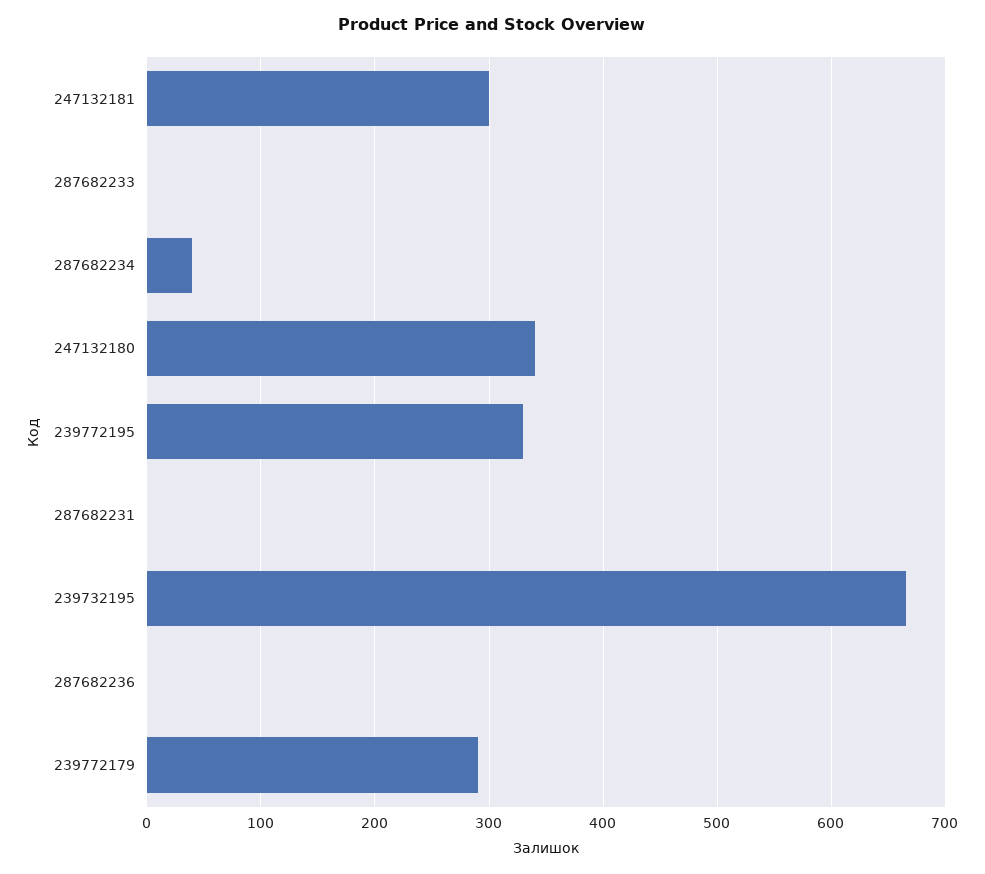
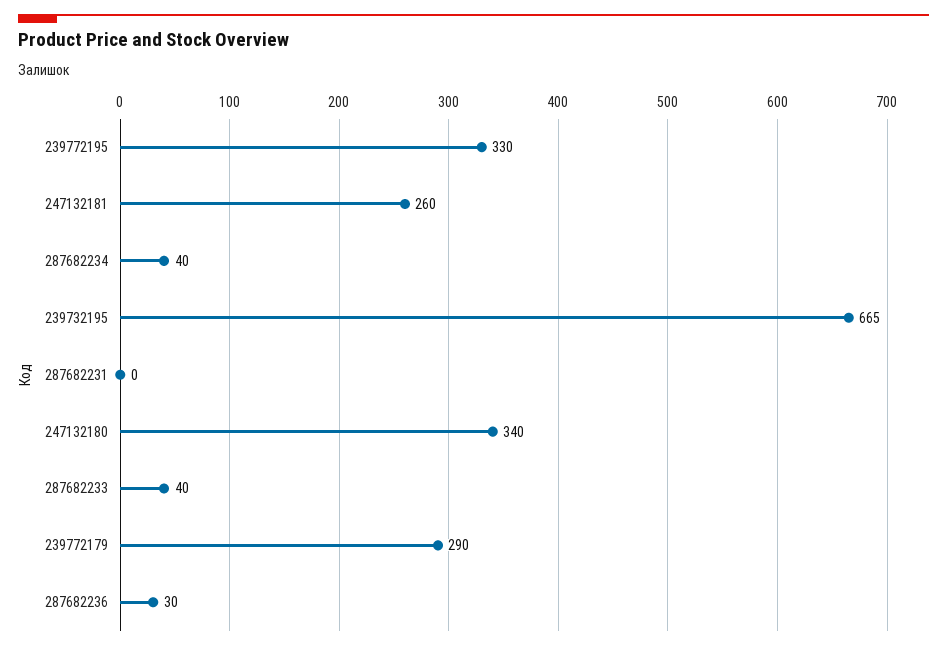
  {
-   "247132181": 300,
+   "247132181": 260,
-   "287682233": 0,
+   "287682233": 40,
    "287682234": 40,
    "247132180": 340,
    "239772195": 330,
    "287682231": 0,
    "239732195": 665,
-   "287682236": 0,
+   "287682236": 30,
    "239772179": 290
  }

